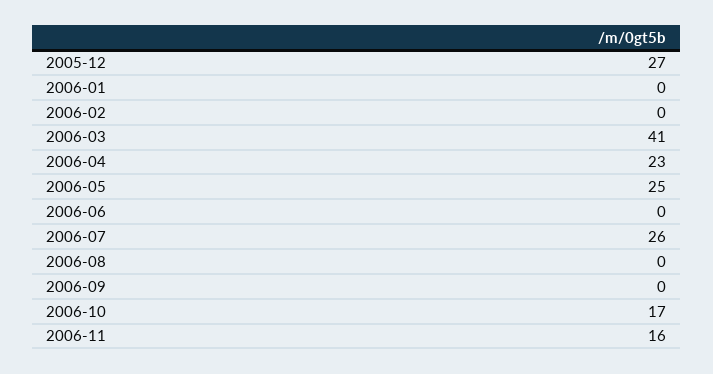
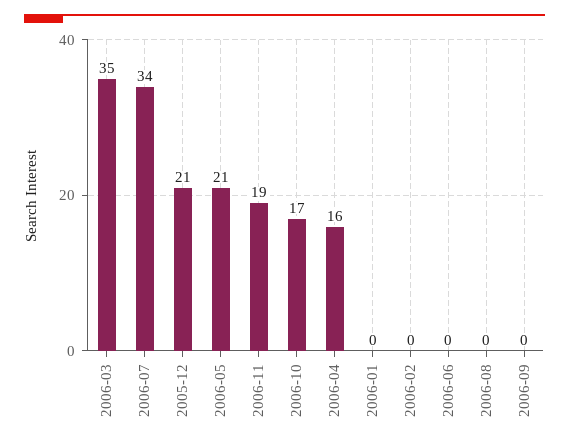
  {
-   "2005-12": 27,
+   "2005-12": 21,
    "2006-01": 0,
    "2006-02": 0,
-   "2006-03": 41,
+   "2006-03": 35,
-   "2006-04": 23,
+   "2006-04": 16,
-   "2006-05": 25,
+   "2006-05": 21,
    "2006-06": 0,
-   "2006-07": 26,
+   "2006-07": 34,
    "2006-08": 0,
    "2006-09": 0,
    "2006-10": 17,
-   "2006-11": 16
+   "2006-11": 19
  }

